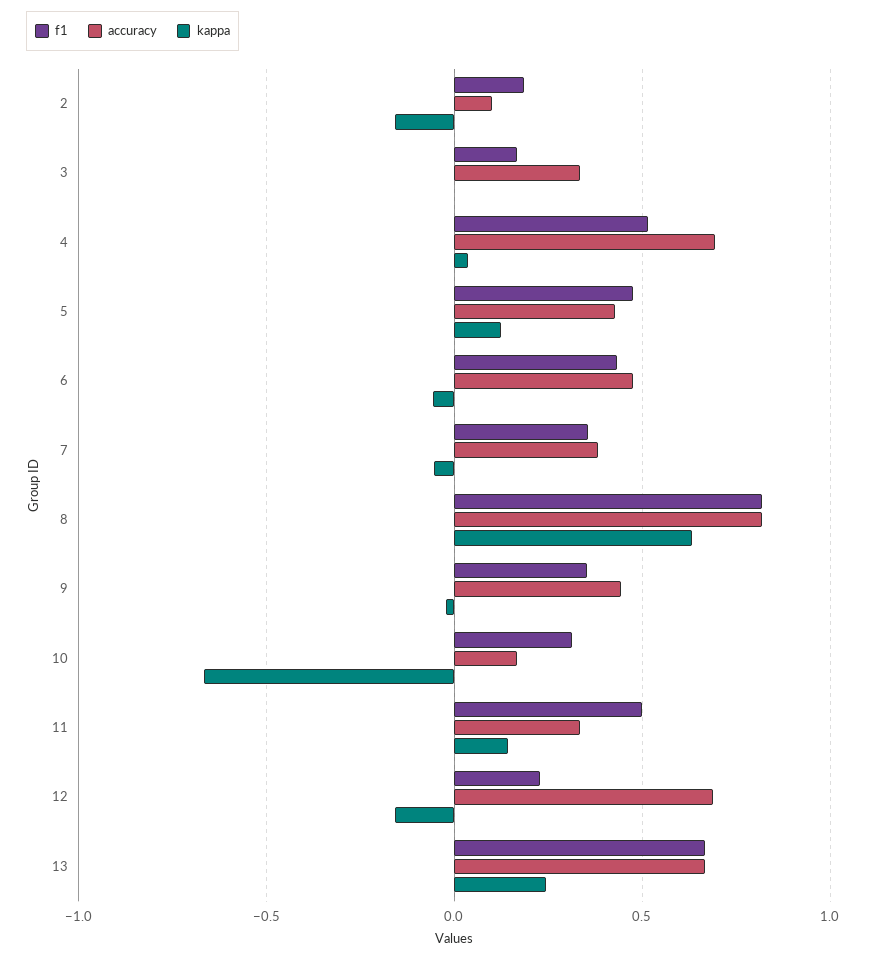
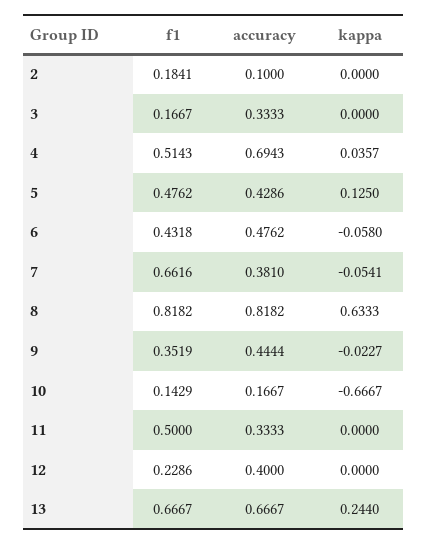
  {
    "f1": {
      "2": 0.1841,
      "3": 0.1667,
      "4": 0.5143,
      "5": 0.4762,
      "6": 0.4318,
-     "7": 0.35,
+     "7": 0.6616,
      "8": 0.8182,
      "9": 0.3519,
-     "10": 0.3,
+     "10": 0.1429,
      "11": 0.5,
      "12": 0.2286,
      "13": 0.6667
    },
    "accuracy": {
      "2": 0.1,
      "3": 0.3333,
      "4": 0.6943,
      "5": 0.4286,
      "6": 0.4762,
      "7": 0.381,
      "8": 0.8182,
      "9": 0.4444,
      "10": 0.1667,
      "11": 0.3333,
-     "12": 0.7,
+     "12": 0.4,
      "13": 0.6667
    },
    "kappa": {
-     "2": -0.15,
+     "2": 0,
      "3": 0,
      "4": 0.0357,
      "5": 0.125,
      "6": -0.058,
      "7": -0.0541,
      "8": 0.6333,
      "9": -0.0227,
      "10": -0.6667,
-     "11": 0.15,
+     "11": 0,
-     "12": -0.15,
+     "12": 0,
      "13": 0.244
    }
  }

